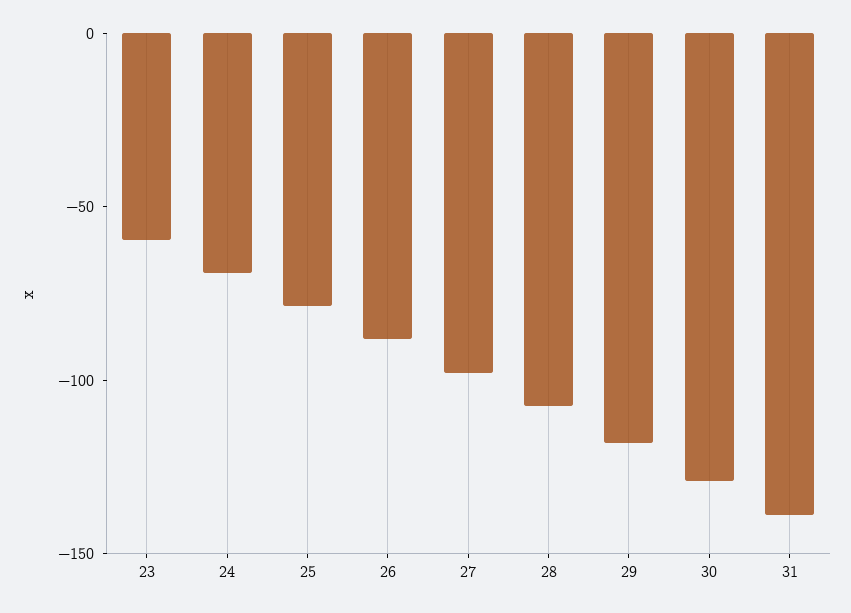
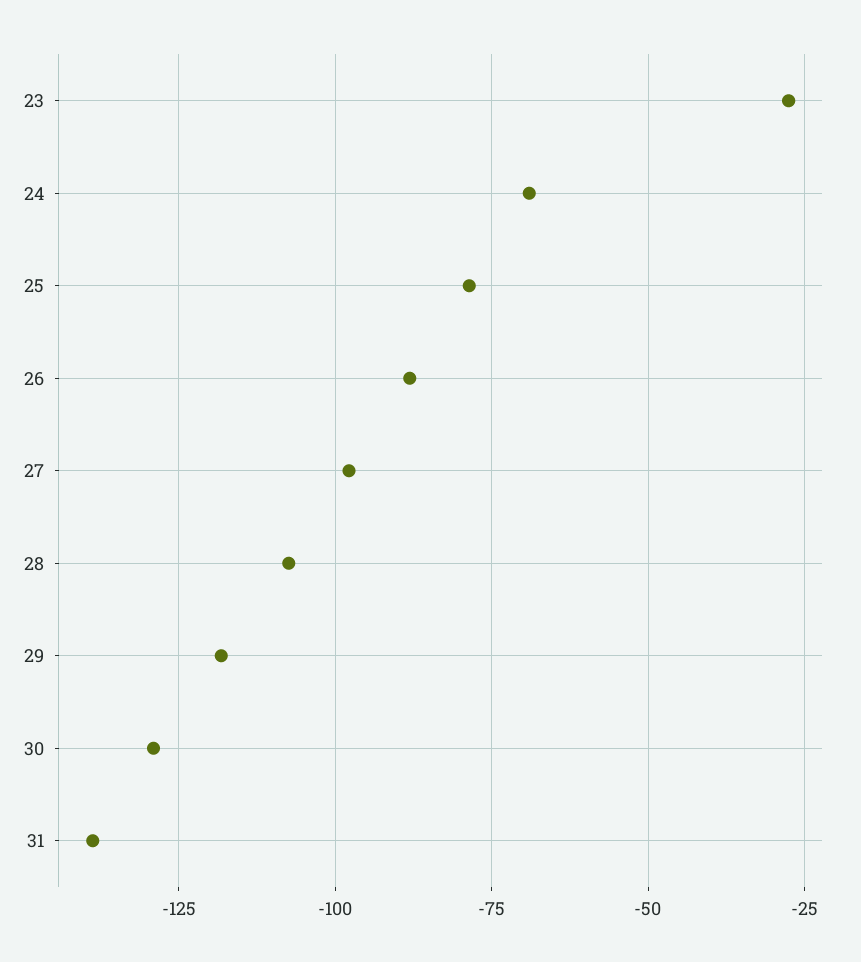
  {
-   "23": -60,
+   "23": -27.5,
    "24": -70,
    "25": -77.5,
    "26": -87.5,
    "27": -97.5,
    "28": -107.5,
    "29": -117.5,
    "30": -130,
    "31": -137.5
  }

